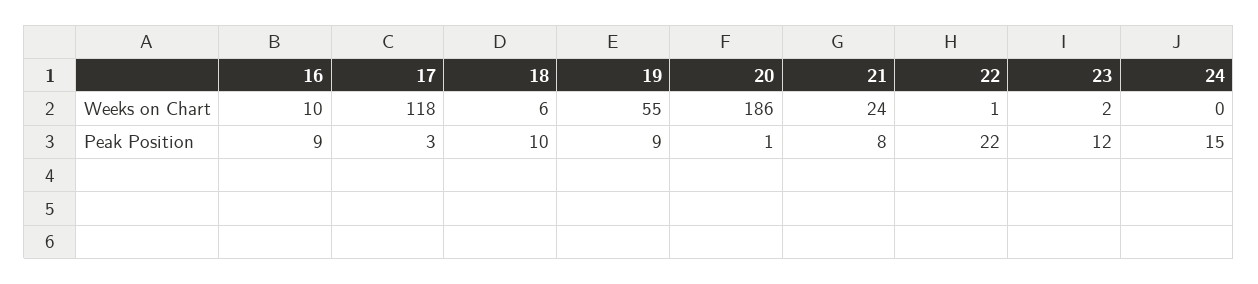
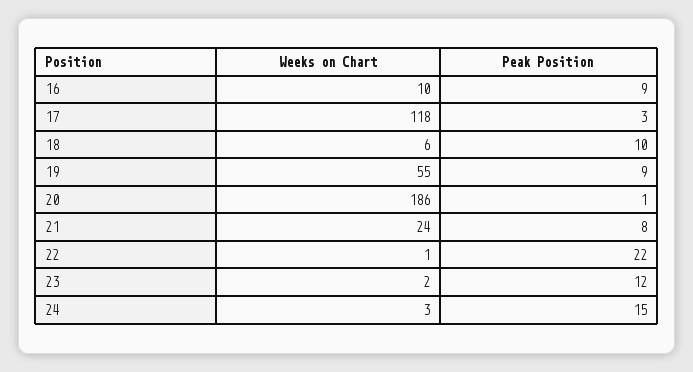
  {
    "16": {
      "Weeks on Chart": 10,
      "Peak Position": 9
    },
    "17": {
      "Weeks on Chart": 118,
      "Peak Position": 3
    },
    "18": {
      "Weeks on Chart": 6,
      "Peak Position": 10
    },
    "19": {
      "Weeks on Chart": 55,
      "Peak Position": 9
    },
    "20": {
      "Weeks on Chart": 186,
      "Peak Position": 1
    },
    "21": {
      "Weeks on Chart": 24,
      "Peak Position": 8
    },
    "22": {
      "Weeks on Chart": 1,
      "Peak Position": 22
    },
    "23": {
      "Weeks on Chart": 2,
      "Peak Position": 12
    },
    "24": {
-     "Weeks on Chart": 0,
+     "Weeks on Chart": 3,
      "Peak Position": 15
    }
  }

